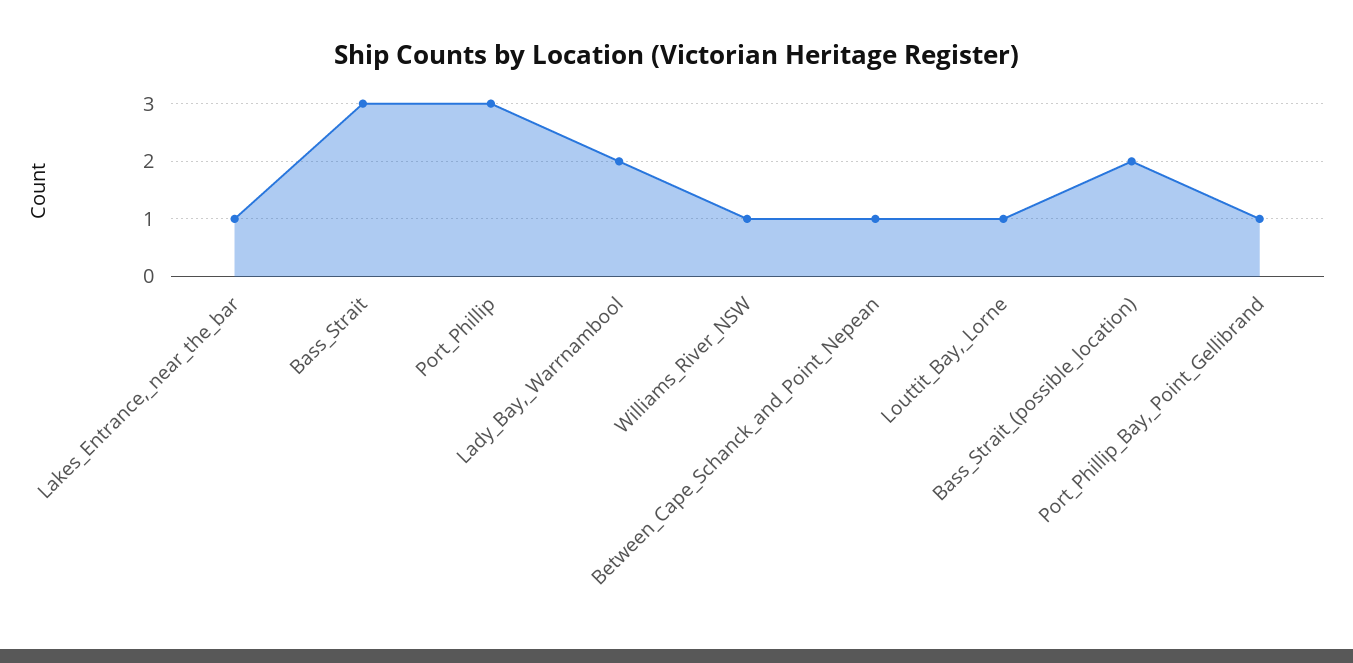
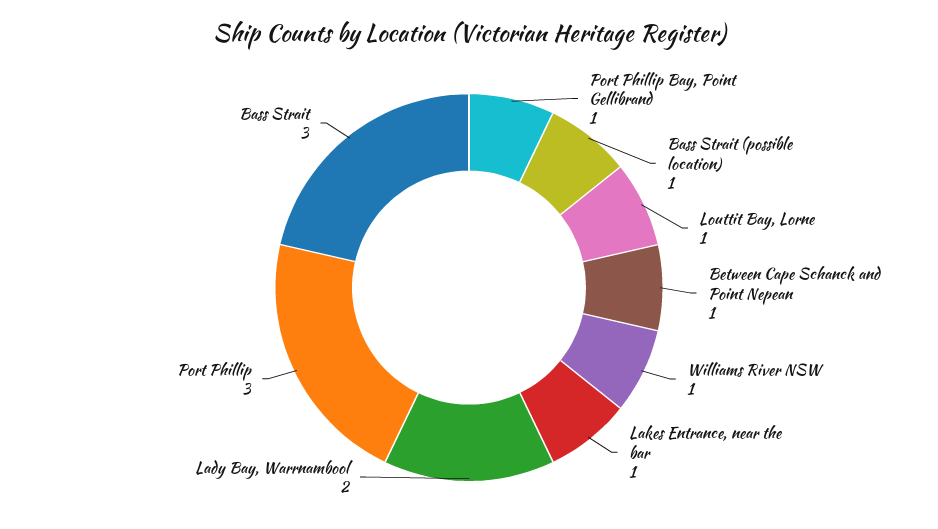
  {
    "Lakes_Entrance,_near_the_bar": 1,
    "Bass_Strait": 3,
    "Port_Phillip": 3,
    "Lady_Bay,_Warrnambool": 2,
    "Williams_River_NSW": 1,
    "Between_Cape_Schanck_and_Point_Nepean": 1,
    "Louttit_Bay,_Lorne": 1,
-   "Bass_Strait_(possible_location)": 2,
+   "Bass_Strait_(possible_location)": 1,
    "Port_Phillip_Bay,_Point_Gellibrand": 1
  }

